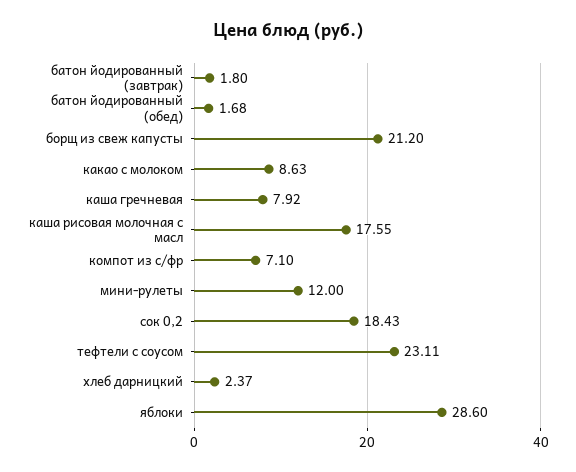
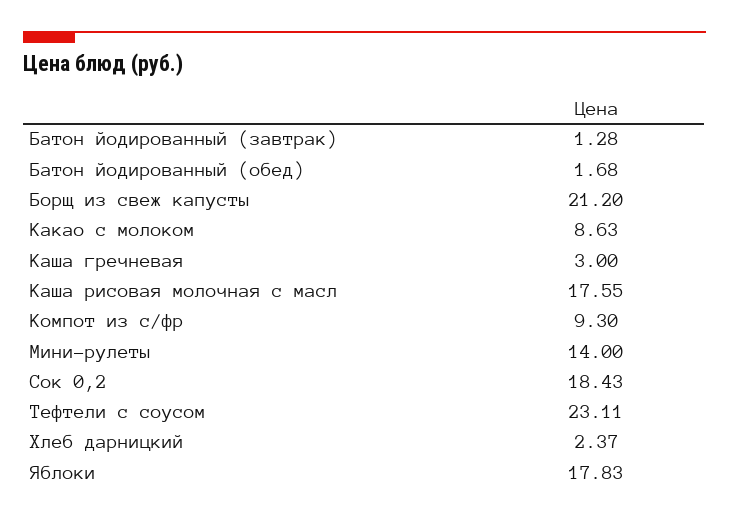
  {
-   "батон йодированный (завтрак)": 1.8,
+   "батон йодированный (завтрак)": 1.28,
    "батон йодированный (обед)": 1.68,
    "борщ из свеж капусты": 21.2,
    "какао с молоком": 8.63,
-   "каша гречневая": 7.92,
+   "каша гречневая": 3,
    "каша рисовая молочная с масл": 17.55,
-   "компот из с/фр": 7.1,
+   "компот из с/фр": 9.3,
-   "мини-рулеты": 12,
+   "мини-рулеты": 14,
    "сок 0,2": 18.43,
    "тефтели с соусом": 23.11,
    "хлеб дарницкий": 2.37,
-   "яблоки": 28.6
+   "яблоки": 17.83
  }

